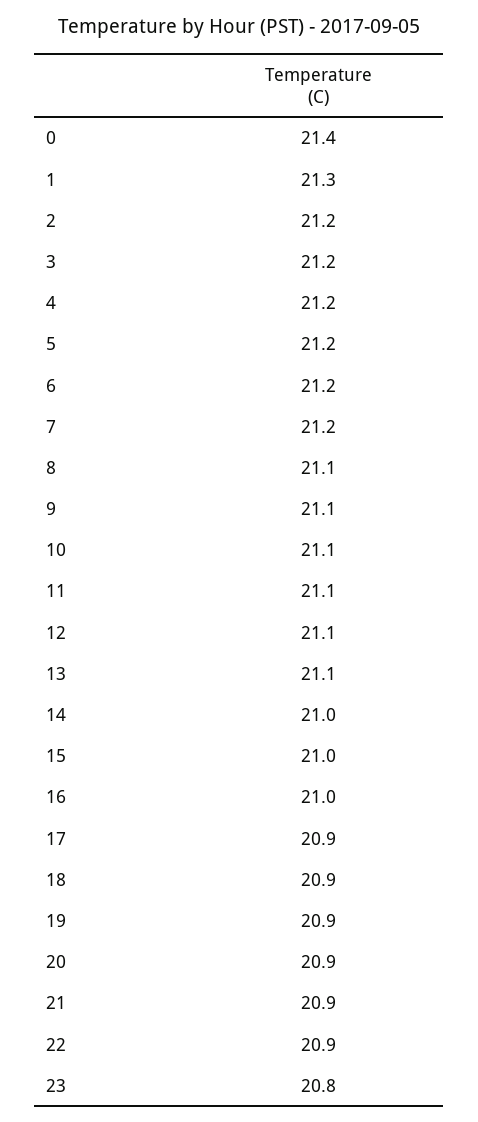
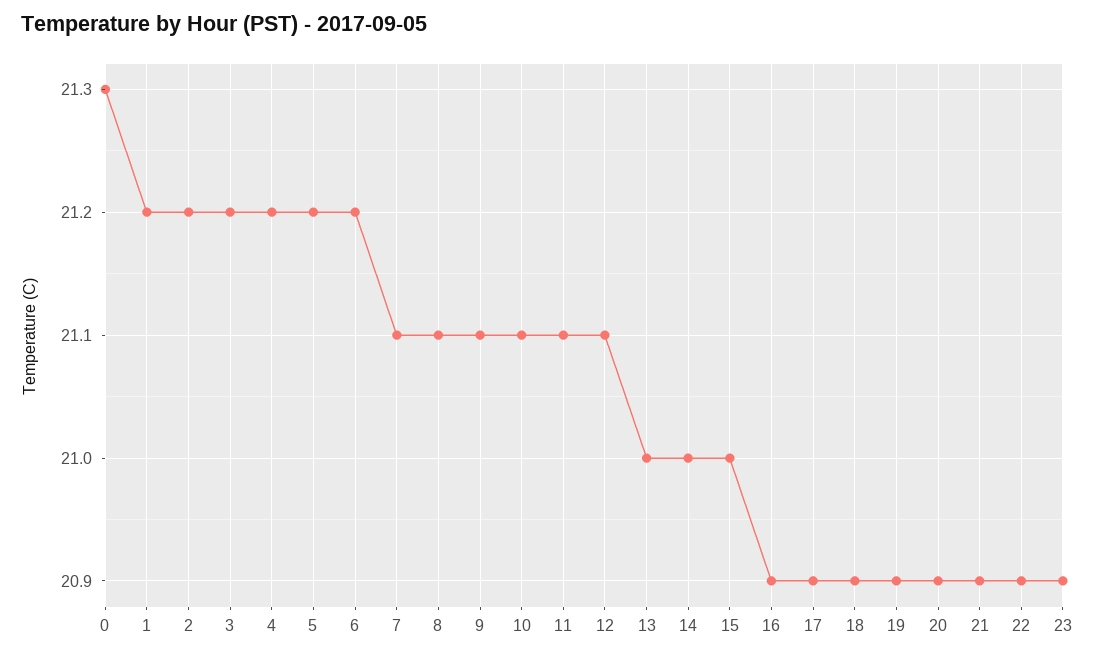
  {
-   "0": 21.4,
+   "0": 21.3,
-   "1": 21.3,
+   "1": 21.2,
    "2": 21.2,
    "3": 21.2,
    "4": 21.2,
    "5": 21.2,
    "6": 21.2,
-   "7": 21.2,
+   "7": 21.1,
    "8": 21.1,
    "9": 21.1,
    "10": 21.1,
    "11": 21.1,
    "12": 21.1,
-   "13": 21.1,
+   "13": 21,
    "14": 21,
    "15": 21,
-   "16": 21,
+   "16": 20.9,
    "17": 20.9,
    "18": 20.9,
    "19": 20.9,
    "20": 20.9,
    "21": 20.9,
    "22": 20.9,
-   "23": 20.8
+   "23": 20.9
  }

